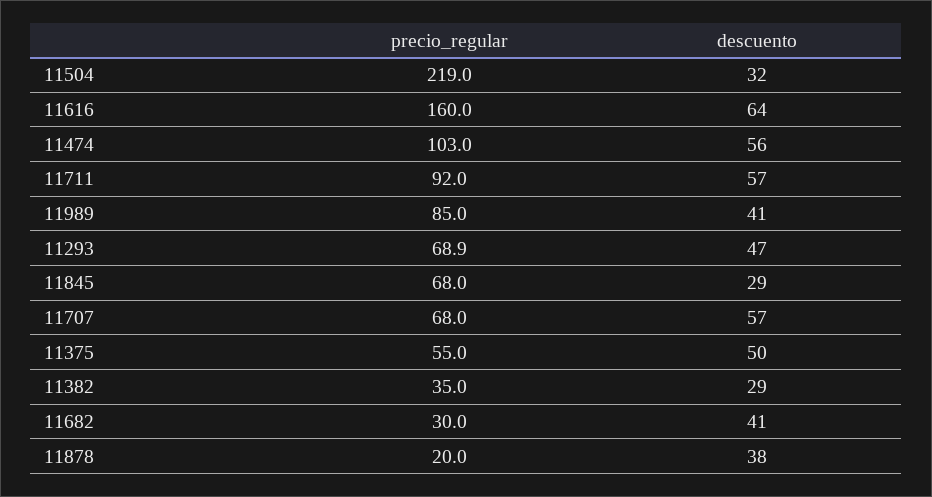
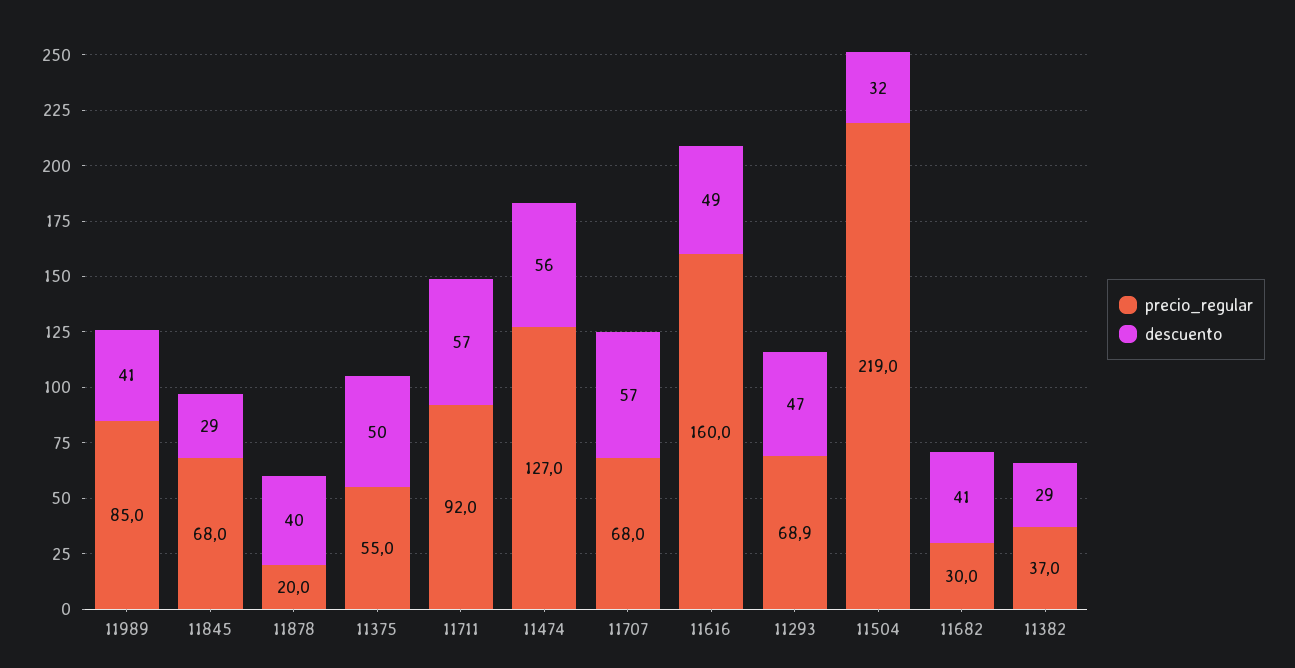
  {
    "precio_regular": {
      "11504": 219,
      "11616": 160,
-     "11474": 103,
+     "11474": 127,
      "11711": 92,
      "11989": 85,
      "11293": 68.9,
      "11845": 68,
      "11707": 68,
      "11375": 55,
-     "11382": 35,
+     "11382": 37,
      "11682": 30,
      "11878": 20
    },
    "descuento": {
      "11504": 32,
-     "11616": 64,
+     "11616": 49,
      "11474": 56,
      "11711": 57,
      "11989": 41,
      "11293": 47,
      "11845": 29,
      "11707": 57,
      "11375": 50,
      "11382": 29,
      "11682": 41,
-     "11878": 38
+     "11878": 40
    }
  }

